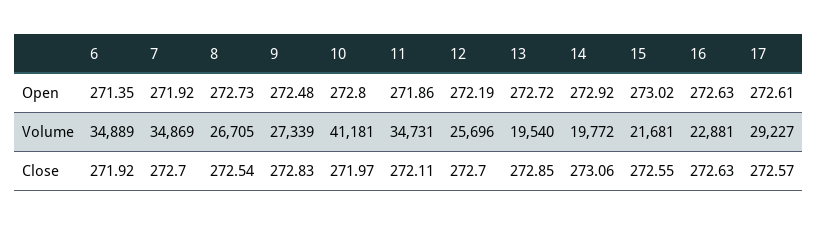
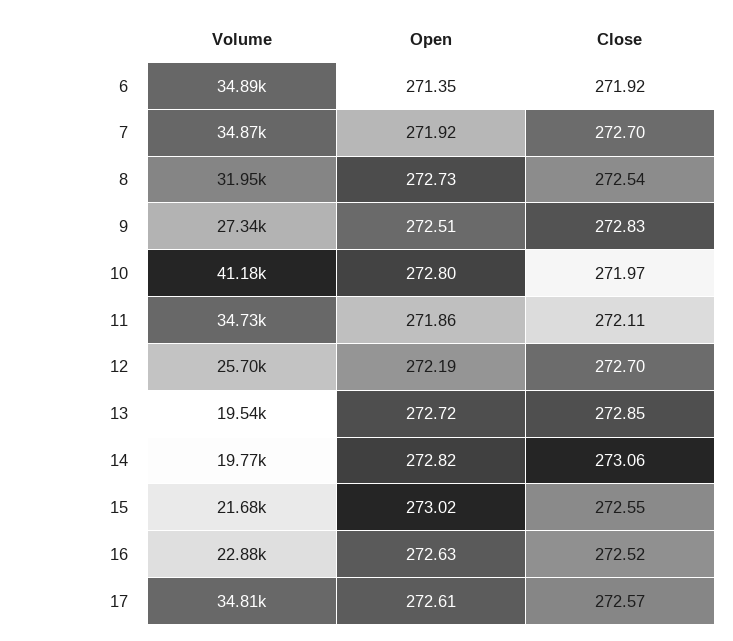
  {
    "6": {
      "Open": 271.35,
      "Volume": 34889,
      "Close": 271.92
    },
    "7": {
      "Open": 271.92,
      "Volume": 34869,
      "Close": 272.7
    },
    "8": {
      "Open": 272.73,
-     "Volume": 26705,
+     "Volume": 31950,
      "Close": 272.54
    },
    "9": {
-     "Open": 272.48,
+     "Open": 272.51,
      "Volume": 27339,
      "Close": 272.83
    },
    "10": {
      "Open": 272.8,
      "Volume": 41181,
      "Close": 271.97
    },
    "11": {
      "Open": 271.86,
      "Volume": 34731,
      "Close": 272.11
    },
    "12": {
      "Open": 272.19,
      "Volume": 25696,
      "Close": 272.7
    },
    "13": {
      "Open": 272.72,
      "Volume": 19540,
      "Close": 272.85
    },
    "14": {
-     "Open": 272.92,
+     "Open": 272.82,
      "Volume": 19772,
      "Close": 273.06
    },
    "15": {
      "Open": 273.02,
      "Volume": 21681,
      "Close": 272.55
    },
    "16": {
      "Open": 272.63,
      "Volume": 22881,
-     "Close": 272.63
+     "Close": 272.52
    },
    "17": {
      "Open": 272.61,
-     "Volume": 29227,
+     "Volume": 34810,
      "Close": 272.57
    }
  }

